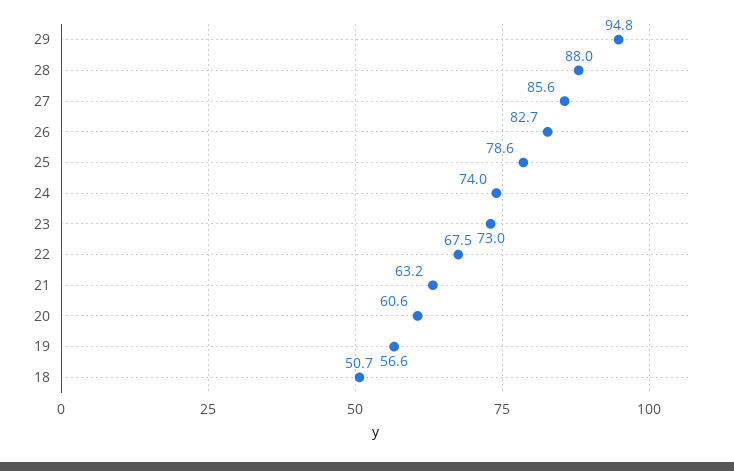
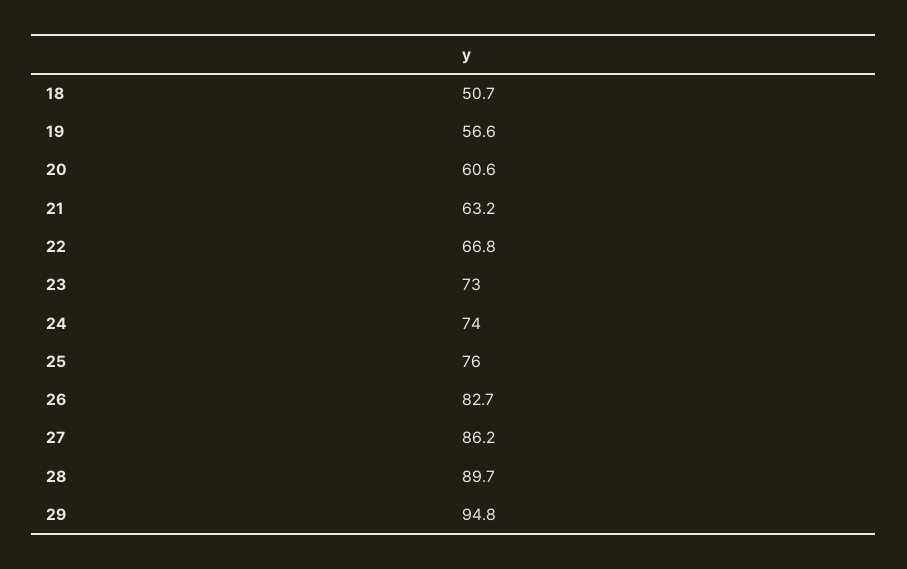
  {
    "29": 94.8,
-   "28": 88,
+   "28": 89.7,
-   "27": 85.6,
+   "27": 86.2,
    "26": 82.7,
-   "25": 78.6,
+   "25": 76,
    "24": 74,
    "23": 73,
-   "22": 67.5,
+   "22": 66.8,
    "21": 63.2,
    "20": 60.6,
    "19": 56.6,
    "18": 50.7
  }

